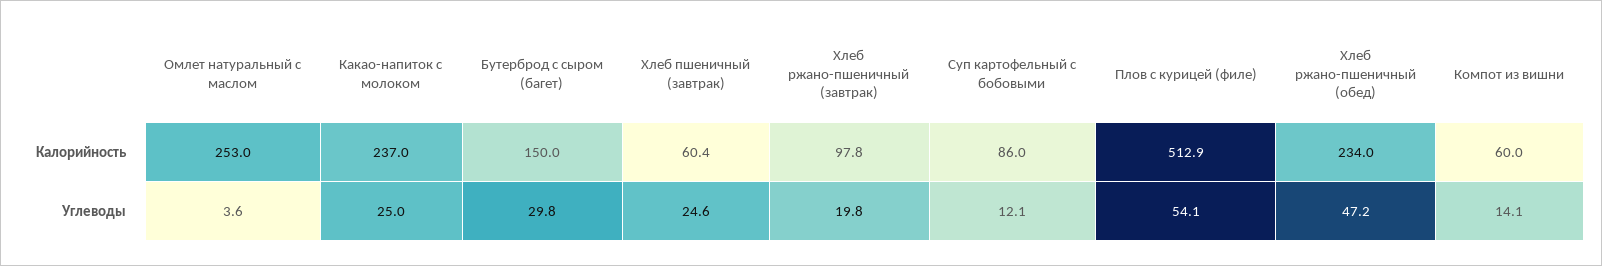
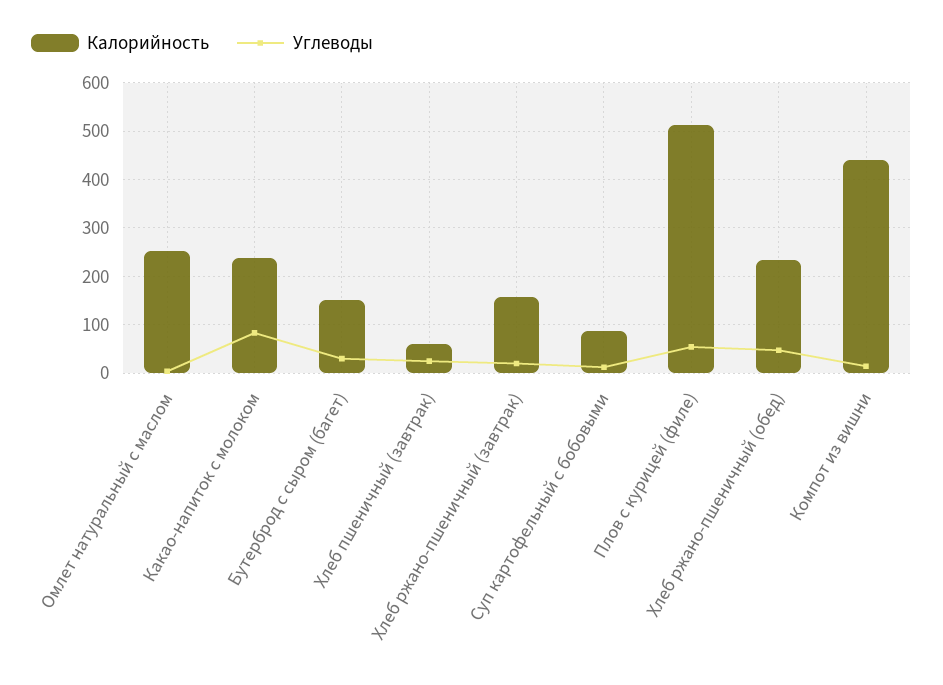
  {
    "Калорийность": {
      "Омлет натуральный с маслом": 253,
      "Какао-напиток с молоком": 237,
      "Бутерброд с сыром (багет)": 150,
      "Хлеб пшеничный (завтрак)": 60.4,
-     "Хлеб ржано-пшеничный (завтрак)": 97.8,
+     "Хлеб ржано-пшеничный (завтрак)": 160,
      "Суп картофельный с бобовыми": 86,
      "Плов с курицей (филе)": 512.9,
      "Хлеб ржано-пшеничный (обед)": 234,
-     "Компот из вишни": 60
+     "Компот из вишни": 440
    },
    "Углеводы": {
      "Омлет натуральный с маслом": 3.6,
-     "Какао-напиток с молоком": 25,
+     "Какао-напиток с молоком": 80,
      "Бутерброд с сыром (багет)": 29.8,
      "Хлеб пшеничный (завтрак)": 24.6,
      "Хлеб ржано-пшеничный (завтрак)": 19.8,
      "Суп картофельный с бобовыми": 12.1,
      "Плов с курицей (филе)": 54.1,
      "Хлеб ржано-пшеничный (обед)": 47.2,
      "Компот из вишни": 14.1
    }
  }

